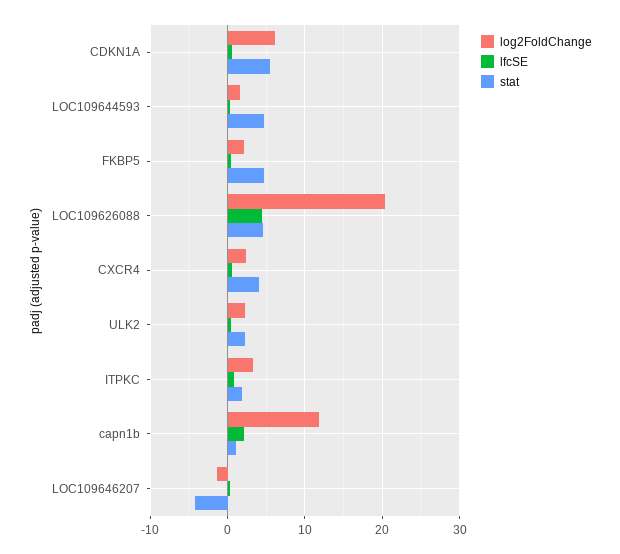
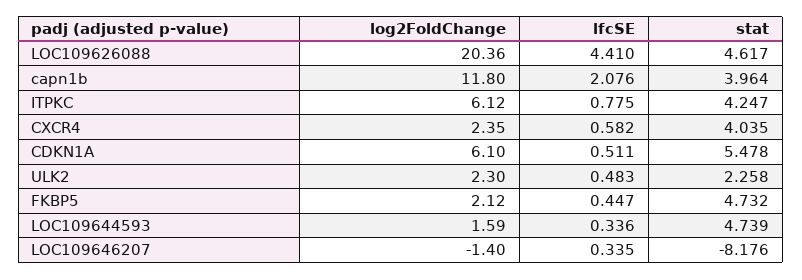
  {
    "log2FoldChange": {
      "CDKN1A": 6.1,
      "LOC109644593": 1.59,
      "FKBP5": 2.12,
      "LOC109626088": 20.36,
      "CXCR4": 2.35,
      "ULK2": 2.3,
-     "ITPKC": 3,
+     "ITPKC": 6.12,
      "capn1b": 11.8,
      "LOC109646207": -1.4
    },
    "lfcSE": {
      "CDKN1A": 0.511,
      "LOC109644593": 0.336,
      "FKBP5": 0.447,
      "LOC109626088": 4.41,
      "CXCR4": 0.582,
      "ULK2": 0.483,
      "ITPKC": 0.775,
      "capn1b": 2.076,
      "LOC109646207": 0.335
    },
    "stat": {
      "CDKN1A": 5.478,
      "LOC109644593": 4.739,
      "FKBP5": 4.732,
      "LOC109626088": 4.617,
      "CXCR4": 4.035,
      "ULK2": 2.258,
-     "ITPKC": 2,
+     "ITPKC": 4.247,
-     "capn1b": 1,
+     "capn1b": 3.964,
-     "LOC109646207": -4
+     "LOC109646207": -8.176
    }
  }

